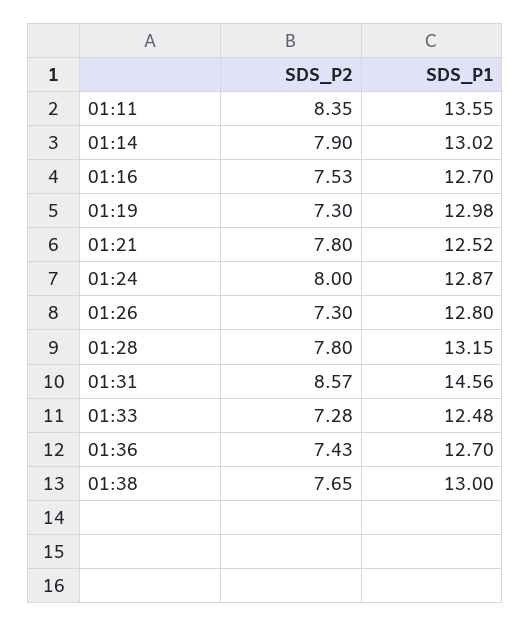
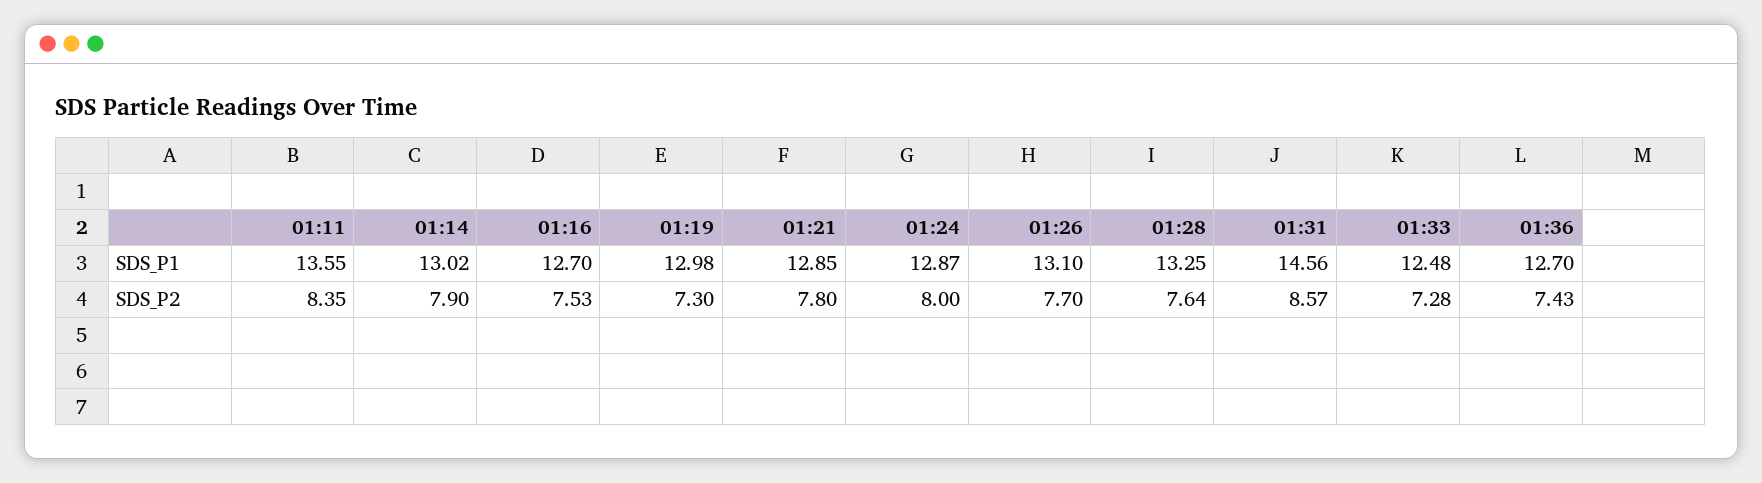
  {
    "SDS_P2": {
      "01:11": 8.35,
      "01:14": 7.9,
      "01:16": 7.53,
      "01:19": 7.3,
      "01:21": 7.8,
      "01:24": 8,
-     "01:26": 7.3,
+     "01:26": 7.7,
-     "01:28": 7.8,
+     "01:28": 7.64,
      "01:31": 8.57,
      "01:33": 7.28,
-     "01:36": 7.43,
+     "01:36": 7.43
-     "01:38": 7.65
    },
    "SDS_P1": {
      "01:11": 13.55,
      "01:14": 13.02,
      "01:16": 12.7,
      "01:19": 12.98,
-     "01:21": 12.52,
+     "01:21": 12.85,
      "01:24": 12.87,
-     "01:26": 12.8,
+     "01:26": 13.1,
-     "01:28": 13.15,
+     "01:28": 13.25,
      "01:31": 14.56,
      "01:33": 12.48,
-     "01:36": 12.7,
+     "01:36": 12.7
-     "01:38": 13
    }
  }

